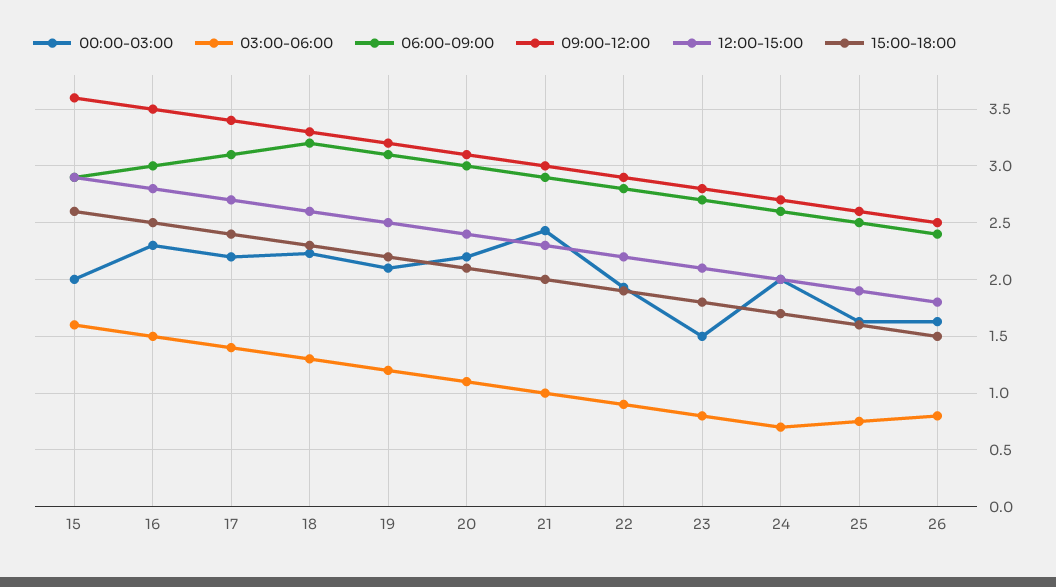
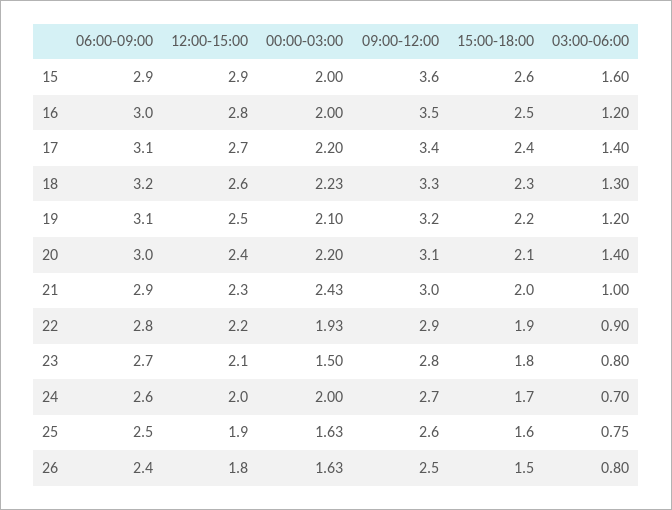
  {
    "00:00-03:00": {
      "15": 2,
-     "16": 2.3,
+     "16": 2,
      "17": 2.2,
      "18": 2.23,
      "19": 2.1,
      "20": 2.2,
      "21": 2.43,
      "22": 1.93,
      "23": 1.5,
      "24": 2,
      "25": 1.63,
      "26": 1.63
    },
    "03:00-06:00": {
      "15": 1.6,
-     "16": 1.5,
+     "16": 1.2,
      "17": 1.4,
      "18": 1.3,
      "19": 1.2,
-     "20": 1.1,
+     "20": 1.4,
      "21": 1,
      "22": 0.9,
      "23": 0.8,
      "24": 0.7,
      "25": 0.75,
      "26": 0.8
    },
    "06:00-09:00": {
      "15": 2.9,
      "16": 3,
      "17": 3.1,
      "18": 3.2,
      "19": 3.1,
      "20": 3,
      "21": 2.9,
      "22": 2.8,
      "23": 2.7,
      "24": 2.6,
      "25": 2.5,
      "26": 2.4
    },
    "09:00-12:00": {
      "15": 3.6,
      "16": 3.5,
      "17": 3.4,
      "18": 3.3,
      "19": 3.2,
      "20": 3.1,
      "21": 3,
      "22": 2.9,
      "23": 2.8,
      "24": 2.7,
      "25": 2.6,
      "26": 2.5
    },
    "12:00-15:00": {
      "15": 2.9,
      "16": 2.8,
      "17": 2.7,
      "18": 2.6,
      "19": 2.5,
      "20": 2.4,
      "21": 2.3,
      "22": 2.2,
      "23": 2.1,
      "24": 2,
      "25": 1.9,
      "26": 1.8
    },
    "15:00-18:00": {
      "15": 2.6,
      "16": 2.5,
      "17": 2.4,
      "18": 2.3,
      "19": 2.2,
      "20": 2.1,
      "21": 2,
      "22": 1.9,
      "23": 1.8,
      "24": 1.7,
      "25": 1.6,
      "26": 1.5
    }
  }

